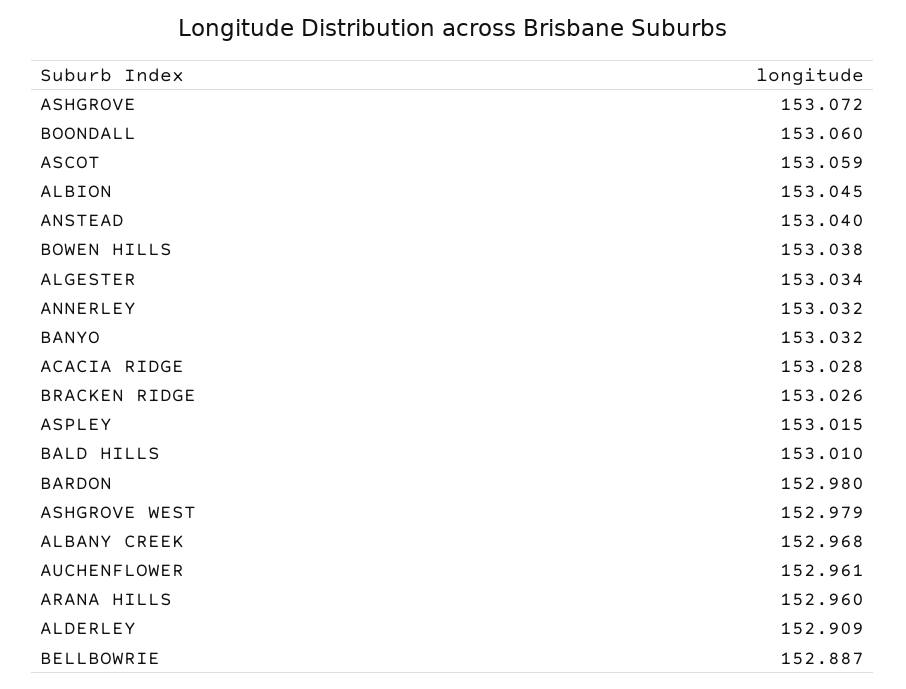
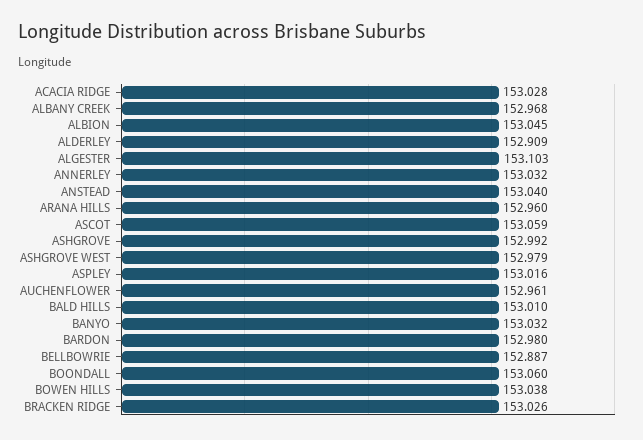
  {
-   "ASHGROVE": 153.072,
+   "ASHGROVE": 152.992,
    "BOONDALL": 153.06,
    "ASCOT": 153.059,
    "ALBION": 153.045,
    "ANSTEAD": 153.04,
    "BOWEN HILLS": 153.038,
-   "ALGESTER": 153.034,
+   "ALGESTER": 153.103,
    "ANNERLEY": 153.032,
    "BANYO": 153.032,
    "ACACIA RIDGE": 153.028,
    "BRACKEN RIDGE": 153.026,
-   "ASPLEY": 153.015,
+   "ASPLEY": 153.016,
    "BALD HILLS": 153.01,
    "BARDON": 152.98,
    "ASHGROVE WEST": 152.979,
    "ALBANY CREEK": 152.968,
    "AUCHENFLOWER": 152.961,
    "ARANA HILLS": 152.96,
    "ALDERLEY": 152.909,
    "BELLBOWRIE": 152.887
  }

